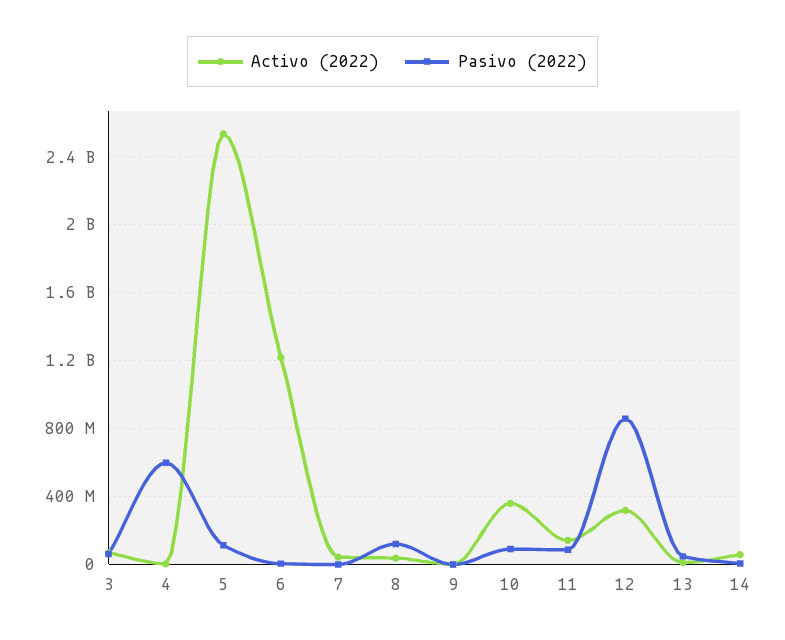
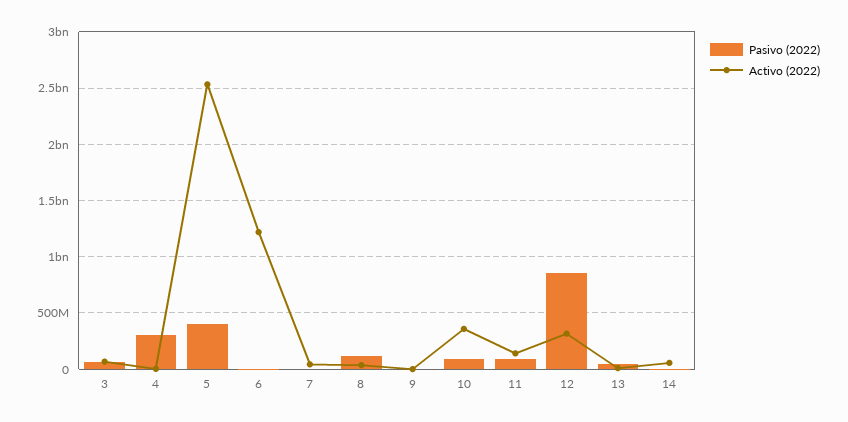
  {
    "Activo (2022)": {
      "3": 50000000,
      "4": 0,
      "5": 2550000000,
      "6": 1200000000,
      "7": 50000000,
      "8": 50000000,
      "9": 0,
      "10": 350000000,
      "11": 150000000,
      "12": 300000000,
      "13": 0,
      "14": 50000000
    },
    "Pasivo (2022)": {
      "3": 50000000,
-     "4": 600000000,
+     "4": 300000000,
-     "5": 100000000,
+     "5": 400000000,
      "6": 0,
      "7": 0,
      "8": 100000000,
      "9": 0,
      "10": 100000000,
      "11": 100000000,
      "12": 850000000,
      "13": 50000000,
      "14": 0
    }
  }

